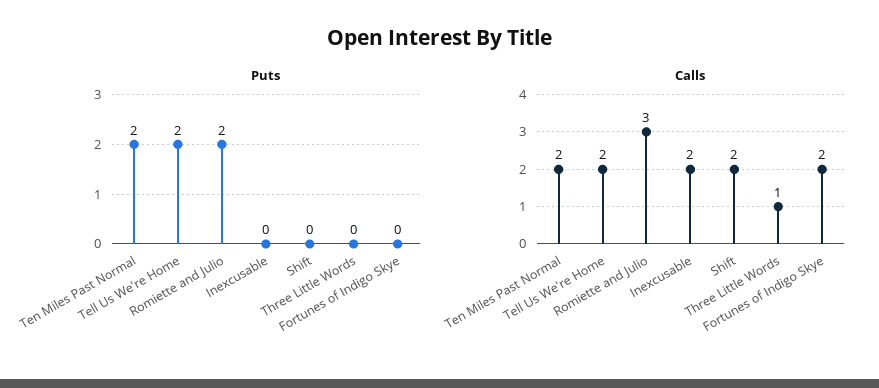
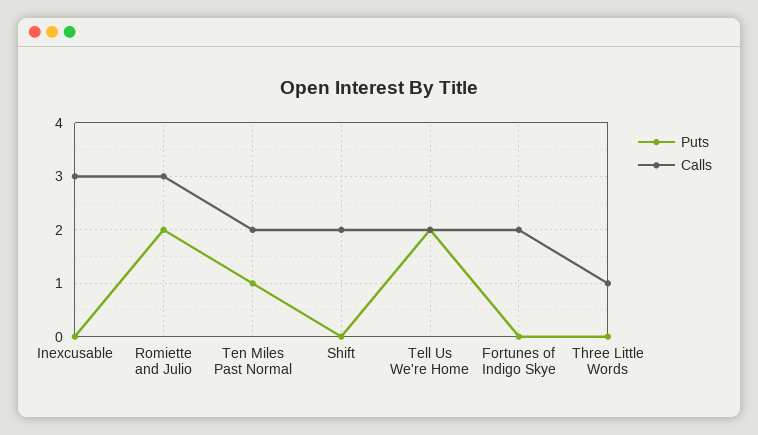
  {
    "Puts": {
-     "Ten Miles Past Normal": 2,
+     "Ten Miles Past Normal": 1,
      "Tell Us We're Home": 2,
      "Romiette and Julio": 2,
      "Inexcusable": 0,
      "Shift": 0,
      "Three Little Words": 0,
      "Fortunes of Indigo Skye": 0
    },
    "Calls": {
      "Ten Miles Past Normal": 2,
      "Tell Us We're Home": 2,
      "Romiette and Julio": 3,
-     "Inexcusable": 2,
+     "Inexcusable": 3,
      "Shift": 2,
      "Three Little Words": 1,
      "Fortunes of Indigo Skye": 2
    }
  }

